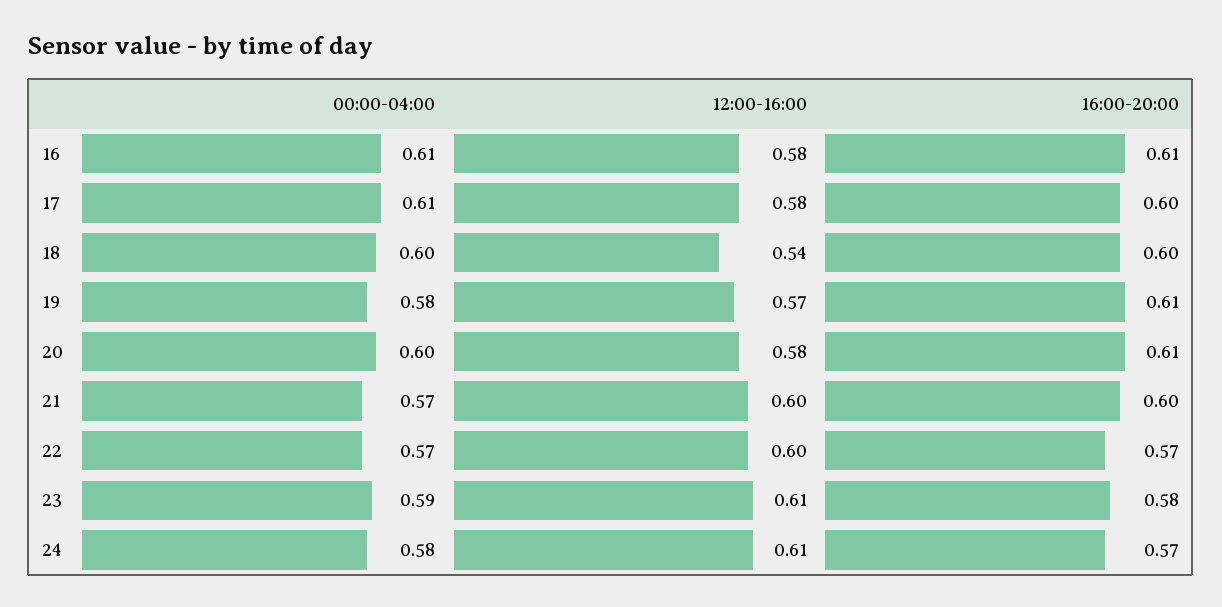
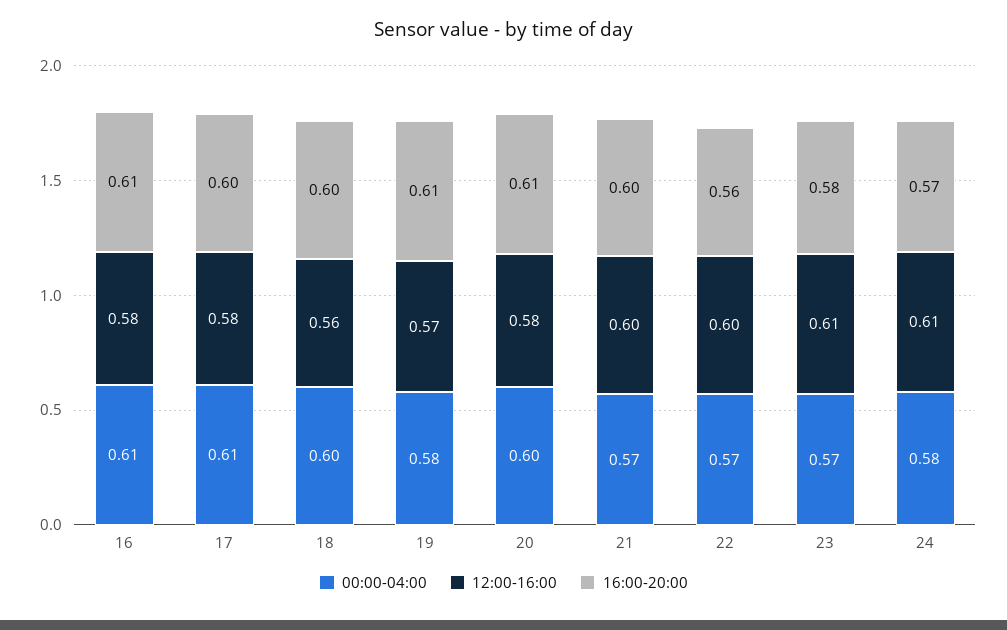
  {
    "00:00-04:00": {
      "16": 0.61,
      "17": 0.61,
      "18": 0.6,
      "19": 0.58,
      "20": 0.6,
      "21": 0.57,
      "22": 0.57,
-     "23": 0.59,
+     "23": 0.57,
      "24": 0.58
    },
    "12:00-16:00": {
      "16": 0.58,
      "17": 0.58,
-     "18": 0.54,
+     "18": 0.56,
      "19": 0.57,
      "20": 0.58,
      "21": 0.6,
      "22": 0.6,
      "23": 0.61,
      "24": 0.61
    },
    "16:00-20:00": {
      "16": 0.61,
      "17": 0.6,
      "18": 0.6,
      "19": 0.61,
      "20": 0.61,
      "21": 0.6,
-     "22": 0.57,
+     "22": 0.56,
      "23": 0.58,
      "24": 0.57
    }
  }

